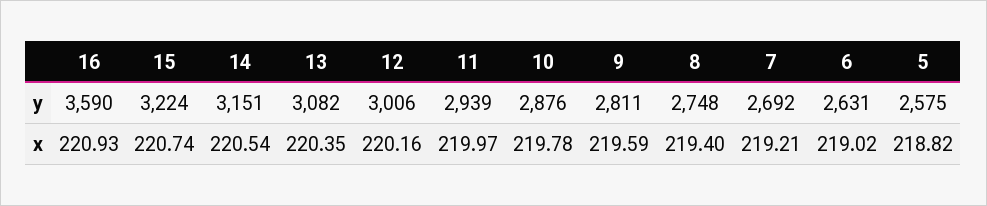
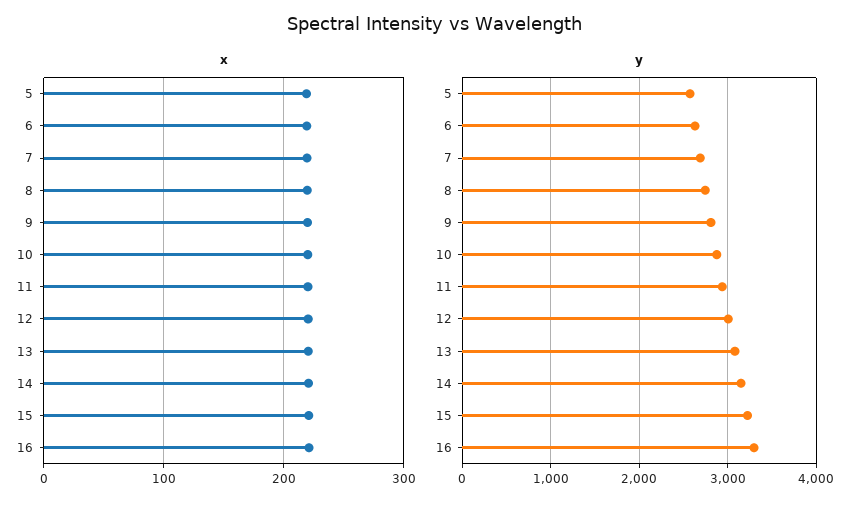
  {
    "y": {
-     "16": 3590,
+     "16": 3300,
      "15": 3224,
      "14": 3151,
      "13": 3082,
      "12": 3006,
      "11": 2939,
      "10": 2876,
      "9": 2811,
      "8": 2748,
      "7": 2692,
      "6": 2631,
      "5": 2575
    },
    "x": {
      "16": 220.93,
      "15": 220.74,
      "14": 220.54,
      "13": 220.35,
      "12": 220.16,
      "11": 219.97,
      "10": 219.78,
      "9": 219.59,
      "8": 219.4,
      "7": 219.21,
      "6": 219.02,
      "5": 218.82
    }
  }

